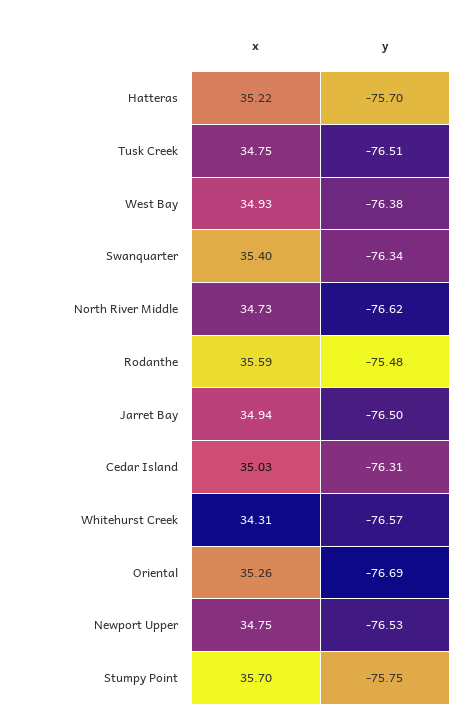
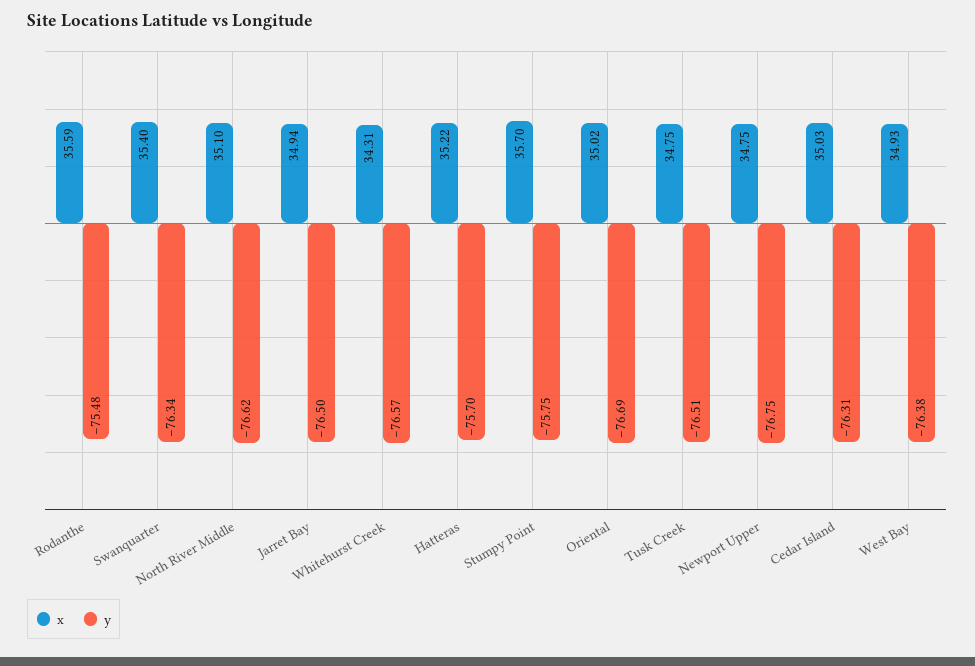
  {
    "x": {
      "Hatteras": 35.22,
      "Tusk Creek": 34.75,
      "West Bay": 34.93,
      "Swanquarter": 35.4,
-     "North River Middle": 34.73,
+     "North River Middle": 35.1,
      "Rodanthe": 35.59,
      "Jarret Bay": 34.94,
      "Cedar Island": 35.03,
      "Whitehurst Creek": 34.31,
-     "Oriental": 35.26,
+     "Oriental": 35.02,
      "Newport Upper": 34.75,
      "Stumpy Point": 35.7
    },
    "y": {
      "Hatteras": -75.7,
      "Tusk Creek": -76.51,
      "West Bay": -76.38,
      "Swanquarter": -76.34,
      "North River Middle": -76.62,
      "Rodanthe": -75.48,
      "Jarret Bay": -76.5,
      "Cedar Island": -76.31,
      "Whitehurst Creek": -76.57,
      "Oriental": -76.69,
-     "Newport Upper": -76.53,
+     "Newport Upper": -76.75,
      "Stumpy Point": -75.75
    }
  }

